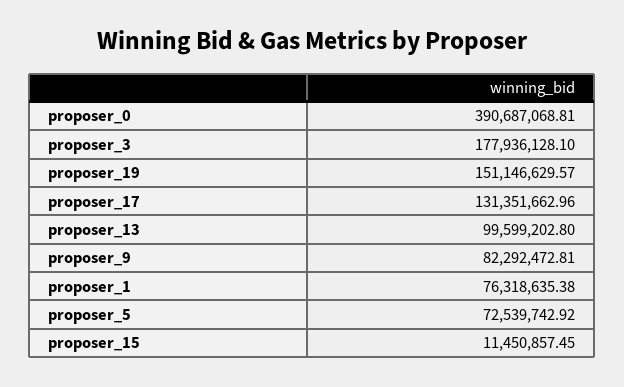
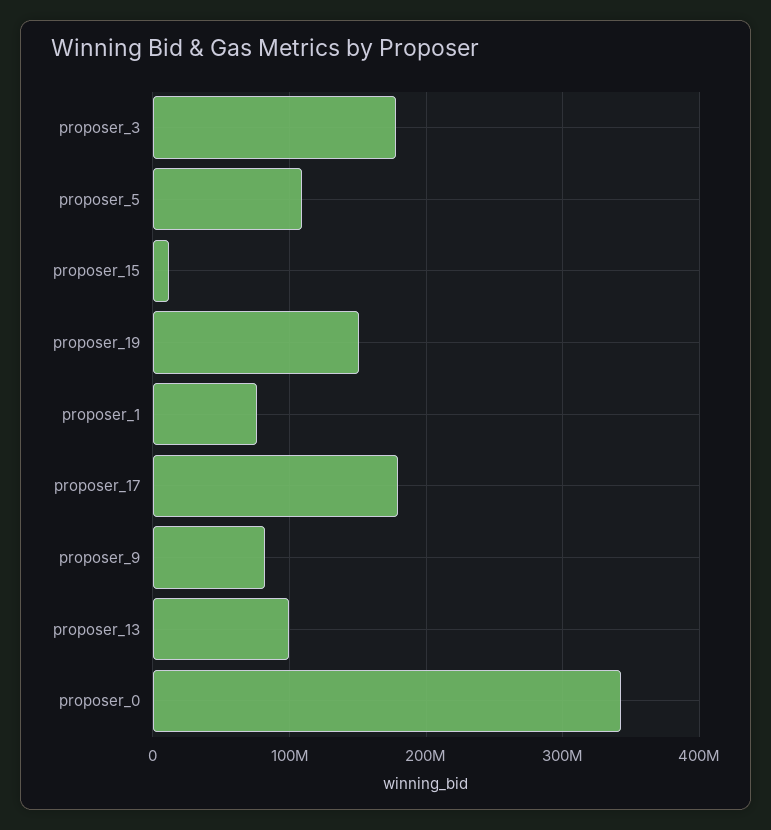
  {
-   "proposer_0": 390687068.81,
+   "proposer_0": 340000000,
    "proposer_3": 177936128.1,
    "proposer_19": 151146629.57,
-   "proposer_17": 131351662.96,
+   "proposer_17": 180000000,
    "proposer_13": 99599202.8,
    "proposer_9": 82292472.81,
    "proposer_1": 76318635.38,
-   "proposer_5": 72539742.92,
+   "proposer_5": 110000000,
    "proposer_15": 11450857.45
  }

